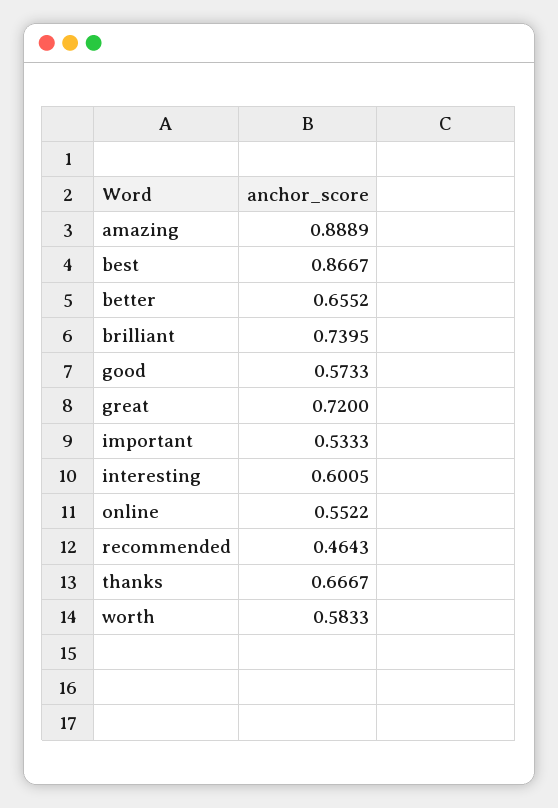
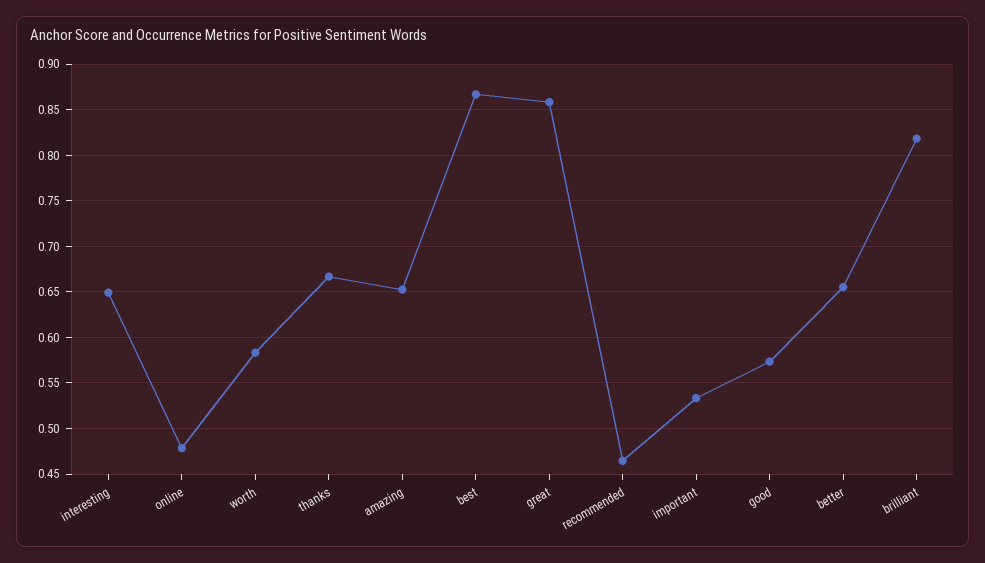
  {
-   "amazing": 0.8889,
+   "amazing": 0.65,
    "best": 0.8667,
    "better": 0.6552,
-   "brilliant": 0.7395,
+   "brilliant": 0.82,
    "good": 0.5733,
-   "great": 0.72,
+   "great": 0.86,
    "important": 0.5333,
-   "interesting": 0.6005,
+   "interesting": 0.65,
-   "online": 0.5522,
+   "online": 0.48,
    "recommended": 0.4643,
    "thanks": 0.6667,
    "worth": 0.5833
  }

